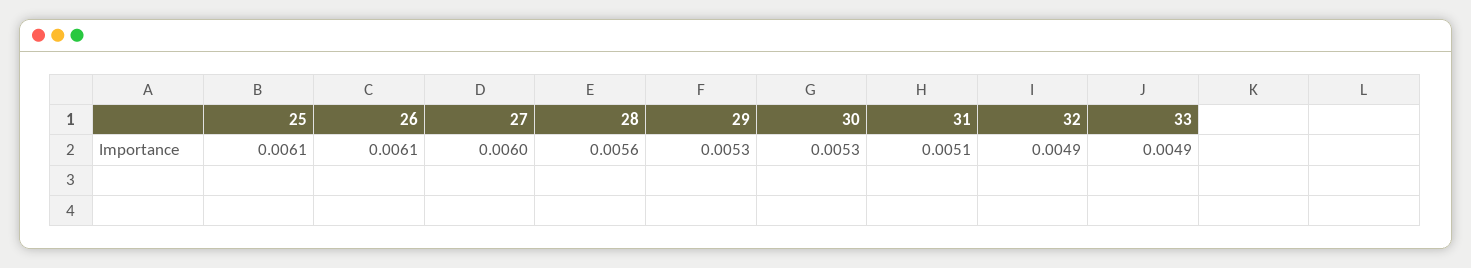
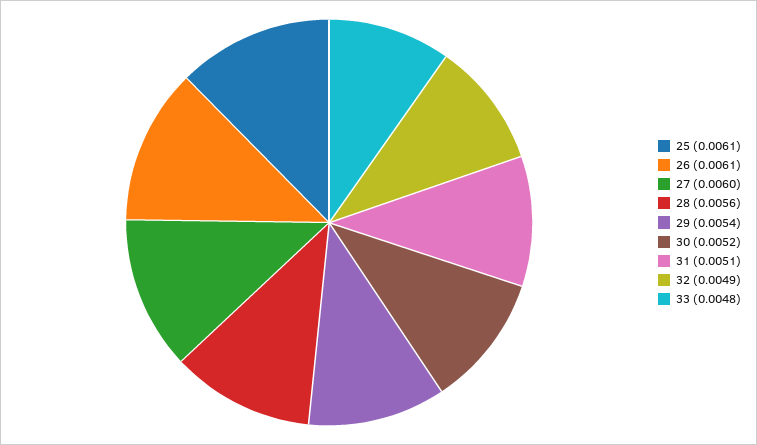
  {
    "25": 0.0061,
    "26": 0.0061,
    "27": 0.006,
    "28": 0.0056,
-   "29": 0.0053,
+   "29": 0.0054,
-   "30": 0.0053,
+   "30": 0.0052,
    "31": 0.0051,
    "32": 0.0049,
-   "33": 0.0049
+   "33": 0.0048
  }

